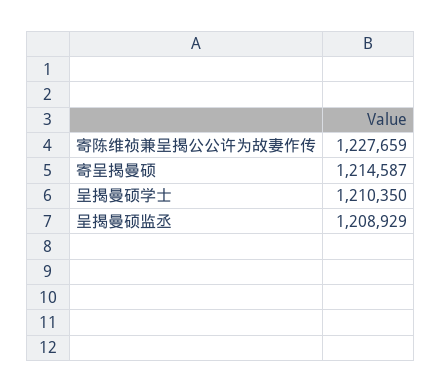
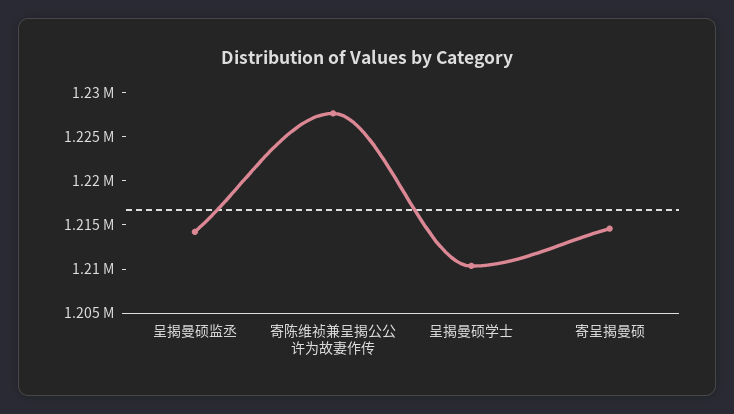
  {
    "寄陈维祯兼呈揭公公许为故妻作传": 1227659,
    "寄呈揭曼硕": 1214587,
    "呈揭曼硕学士": 1210350,
-   "呈揭曼硕监丞": 1208929
+   "呈揭曼硕监丞": 1214000
  }

